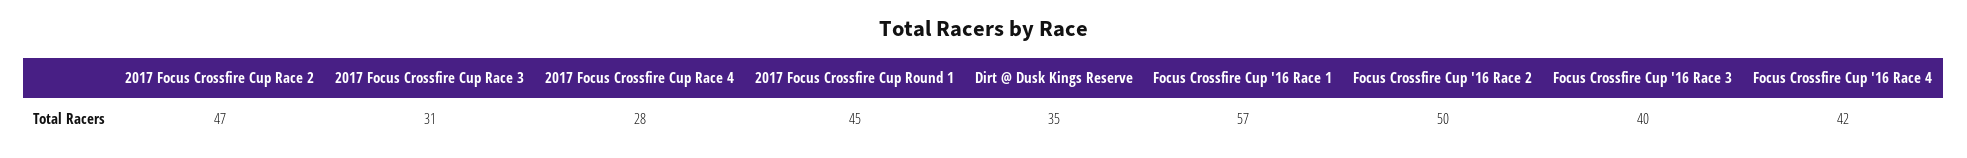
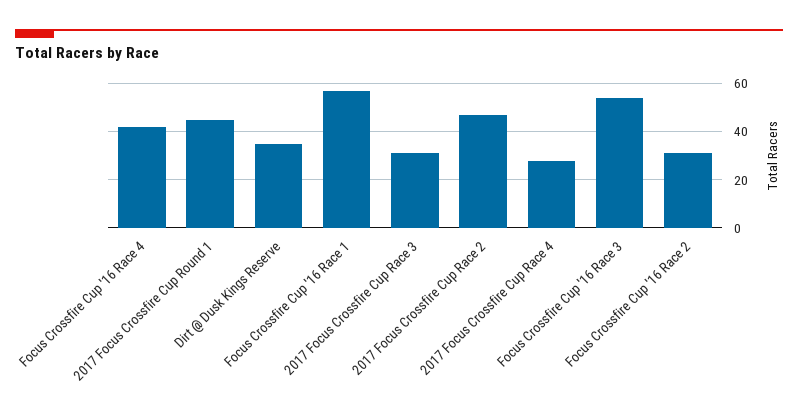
  {
    "2017 Focus Crossfire Cup Race 2": 47,
    "2017 Focus Crossfire Cup Race 3": 31,
    "2017 Focus Crossfire Cup Race 4": 28,
    "2017 Focus Crossfire Cup Round 1": 45,
    "Dirt @ Dusk Kings Reserve": 35,
    "Focus Crossfire Cup '16 Race 1": 57,
-   "Focus Crossfire Cup '16 Race 2": 50,
+   "Focus Crossfire Cup '16 Race 2": 30,
-   "Focus Crossfire Cup '16 Race 3": 40,
+   "Focus Crossfire Cup '16 Race 3": 55,
    "Focus Crossfire Cup '16 Race 4": 42
  }

